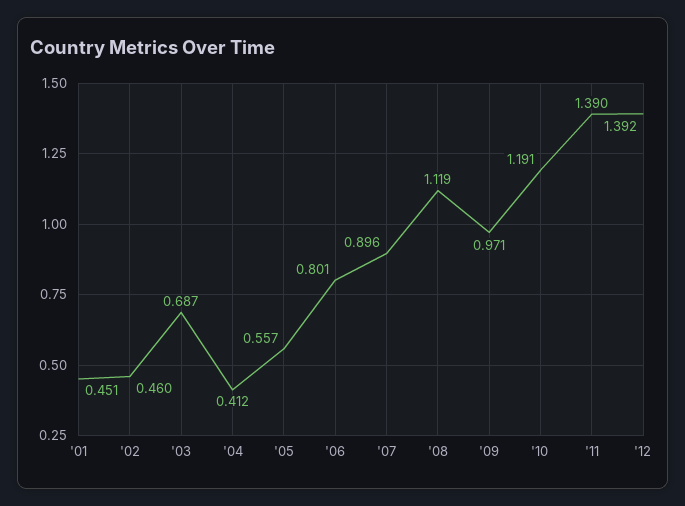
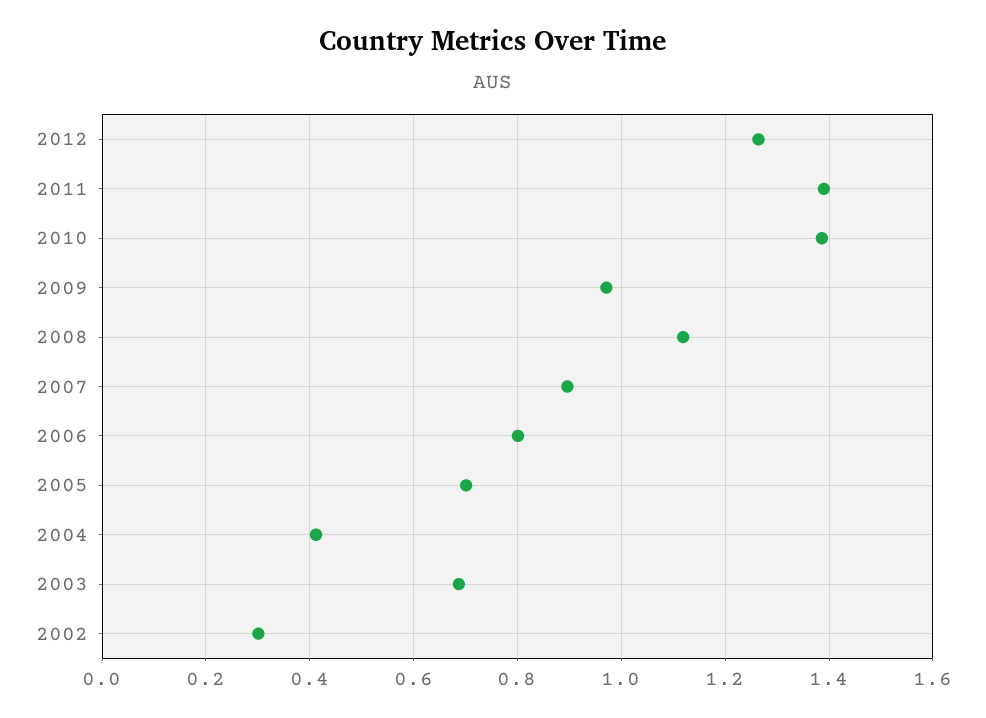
  {
-   "'01": 0.451,
-   "'02": 0.46,
+   "'02": 0.3,
    "'03": 0.687,
    "'04": 0.412,
-   "'05": 0.557,
+   "'05": 0.7,
    "'06": 0.801,
    "'07": 0.896,
    "'08": 1.119,
    "'09": 0.971,
-   "'10": 1.191,
+   "'10": 1.38,
    "'11": 1.39,
-   "'12": 1.392
+   "'12": 1.26
  }

